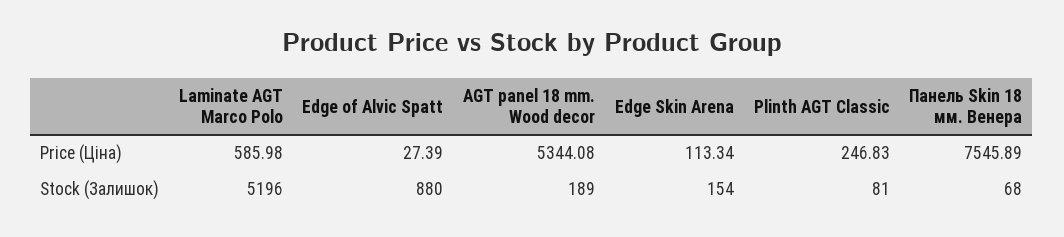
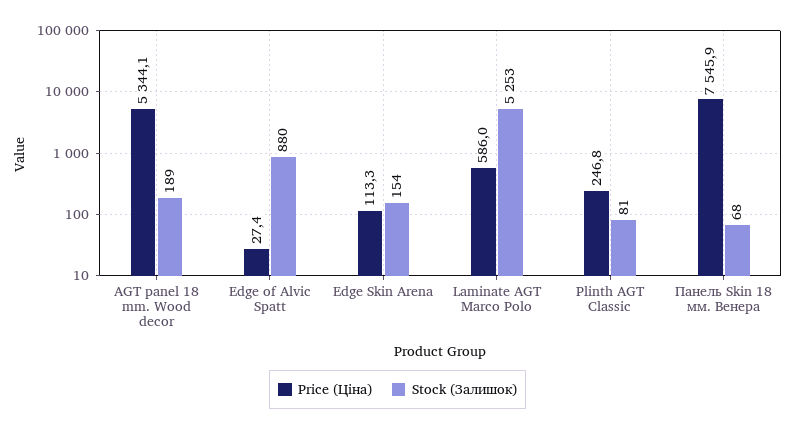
  {
    "Price (Ціна)": {
      "Laminate AGT Marco Polo": 585.98,
      "Edge of Alvic Spatt": 27.39,
      "AGT panel 18 mm. Wood decor": 5344.08,
      "Edge Skin Arena": 113.34,
      "Plinth AGT Classic": 246.83,
      "Панель Skin 18 мм. Венера": 7545.89
    },
    "Stock (Залишок)": {
-     "Laminate AGT Marco Polo": 5196,
+     "Laminate AGT Marco Polo": 5253,
      "Edge of Alvic Spatt": 880,
      "AGT panel 18 mm. Wood decor": 189,
      "Edge Skin Arena": 154,
      "Plinth AGT Classic": 81,
      "Панель Skin 18 мм. Венера": 68
    }
  }

